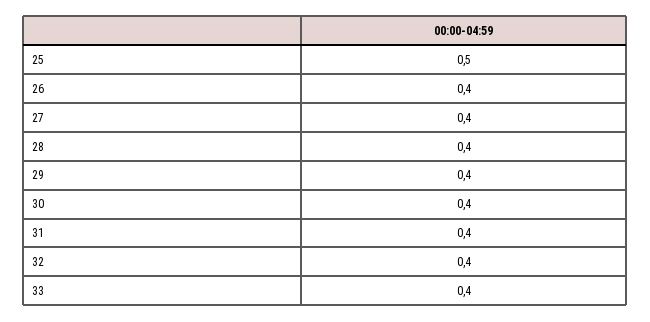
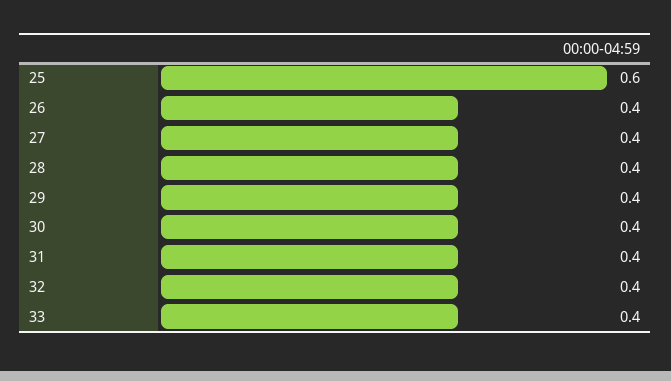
  {
-   "25": 0.5,
+   "25": 0.6,
    "26": 0.4,
    "27": 0.4,
    "28": 0.4,
    "29": 0.4,
    "30": 0.4,
    "31": 0.4,
    "32": 0.4,
    "33": 0.4
  }

